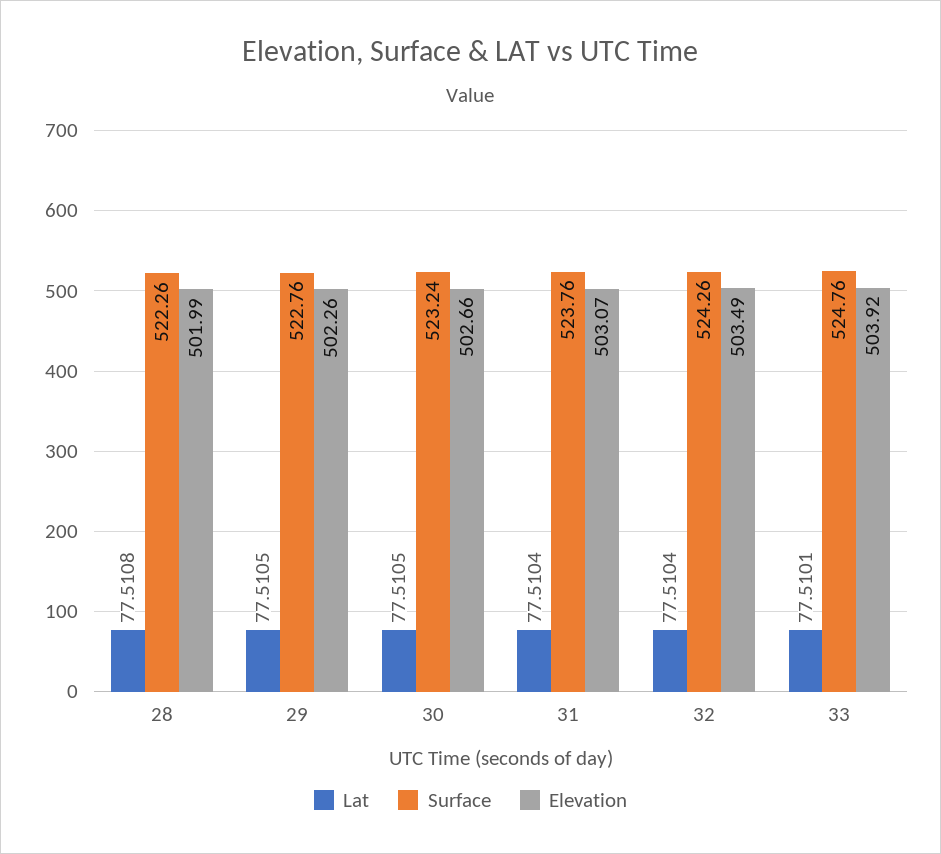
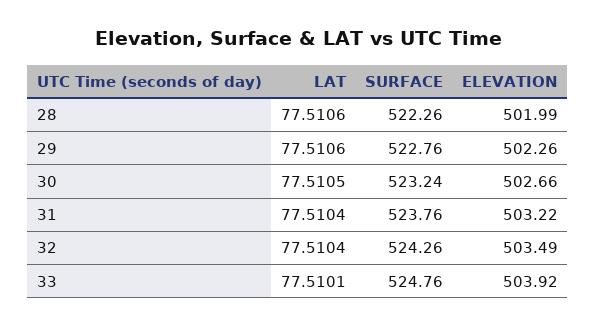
  {
    "Lat": {
-     "28": 77.5108,
+     "28": 77.5106,
-     "29": 77.5105,
+     "29": 77.5106,
      "30": 77.5105,
      "31": 77.5104,
      "32": 77.5104,
      "33": 77.5101
    },
    "Surface": {
      "28": 522.26,
      "29": 522.76,
      "30": 523.24,
      "31": 523.76,
      "32": 524.26,
      "33": 524.76
    },
    "Elevation": {
      "28": 501.99,
      "29": 502.26,
      "30": 502.66,
-     "31": 503.07,
+     "31": 503.22,
      "32": 503.49,
      "33": 503.92
    }
  }

